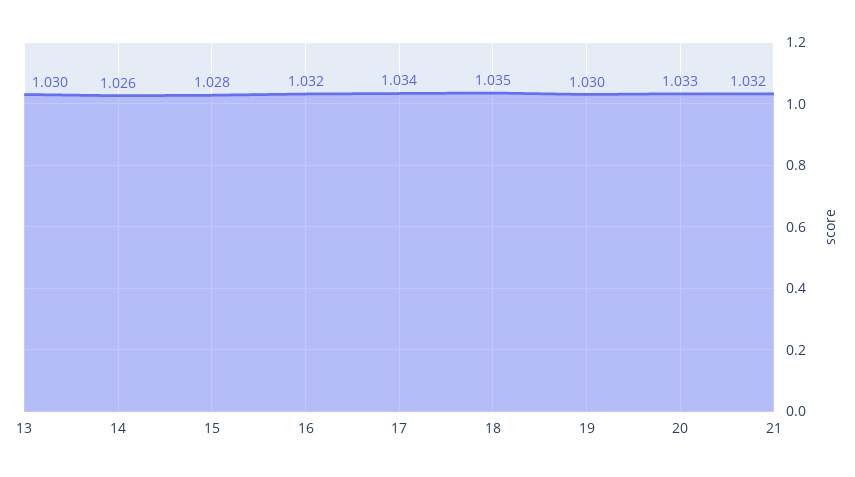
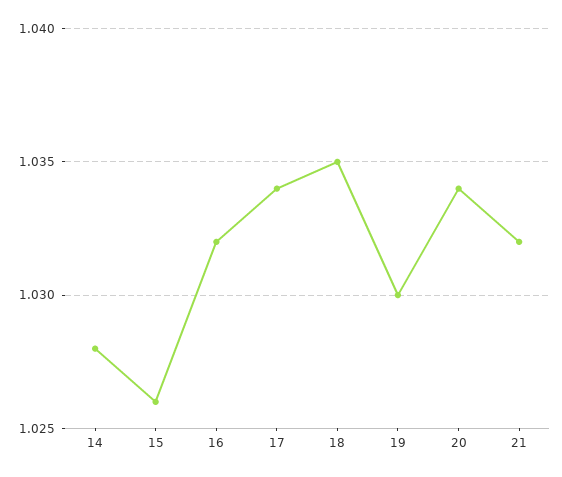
  {
-   "13": 1.03,
-   "14": 1.026,
+   "14": 1.028,
-   "15": 1.028,
+   "15": 1.026,
    "16": 1.032,
    "17": 1.034,
    "18": 1.035,
    "19": 1.03,
-   "20": 1.033,
+   "20": 1.034,
    "21": 1.032
  }

